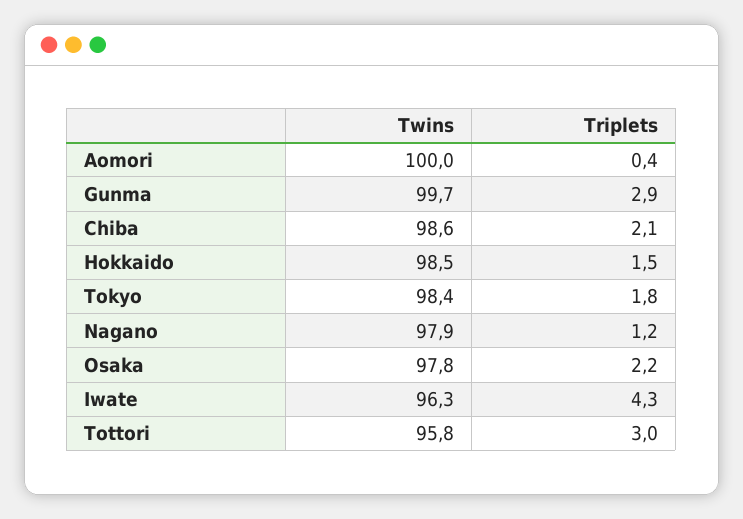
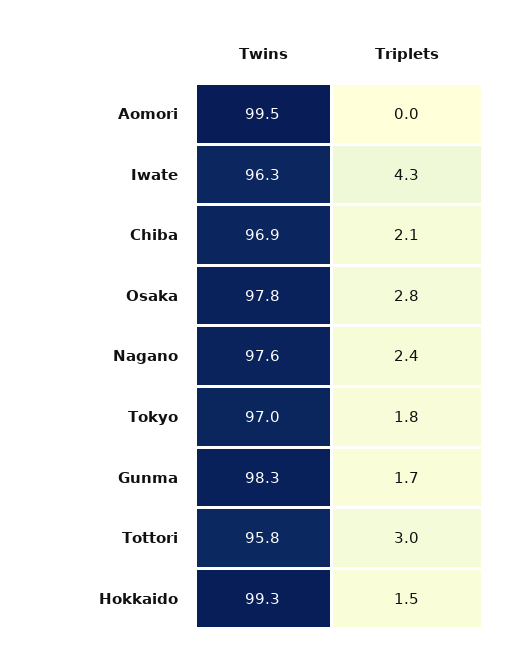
  {
    "Twins": {
-     "Aomori": 100,
+     "Aomori": 99.5,
-     "Gunma": 99.7,
+     "Gunma": 98.3,
-     "Chiba": 98.6,
+     "Chiba": 96.9,
-     "Hokkaido": 98.5,
+     "Hokkaido": 99.3,
-     "Tokyo": 98.4,
+     "Tokyo": 97,
-     "Nagano": 97.9,
+     "Nagano": 97.6,
      "Osaka": 97.8,
      "Iwate": 96.3,
      "Tottori": 95.8
    },
    "Triplets": {
-     "Aomori": 0.4,
+     "Aomori": 0,
-     "Gunma": 2.9,
+     "Gunma": 1.7,
      "Chiba": 2.1,
      "Hokkaido": 1.5,
      "Tokyo": 1.8,
-     "Nagano": 1.2,
+     "Nagano": 2.4,
-     "Osaka": 2.2,
+     "Osaka": 2.8,
      "Iwate": 4.3,
      "Tottori": 3
    }
  }

